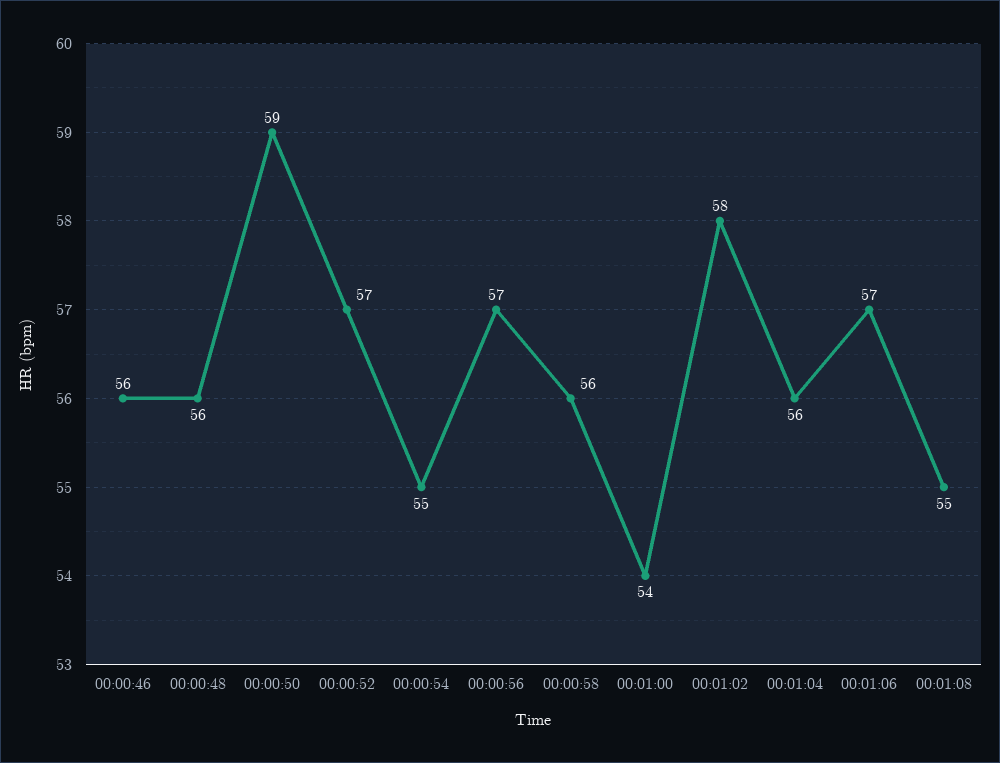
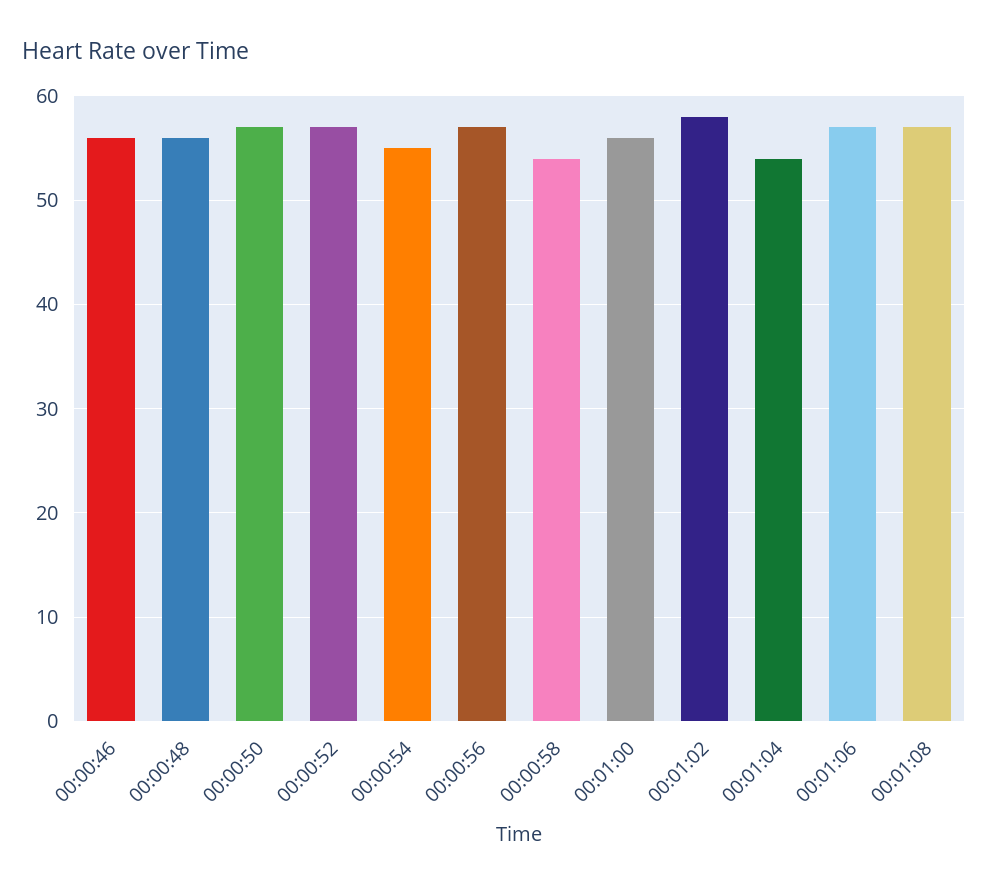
  {
    "00:00:46": 56,
    "00:00:48": 56,
-   "00:00:50": 59,
+   "00:00:50": 57,
    "00:00:52": 57,
    "00:00:54": 55,
    "00:00:56": 57,
-   "00:00:58": 56,
+   "00:00:58": 54,
-   "00:01:00": 54,
+   "00:01:00": 56,
    "00:01:02": 58,
-   "00:01:04": 56,
+   "00:01:04": 54,
    "00:01:06": 57,
-   "00:01:08": 55
+   "00:01:08": 57
  }

